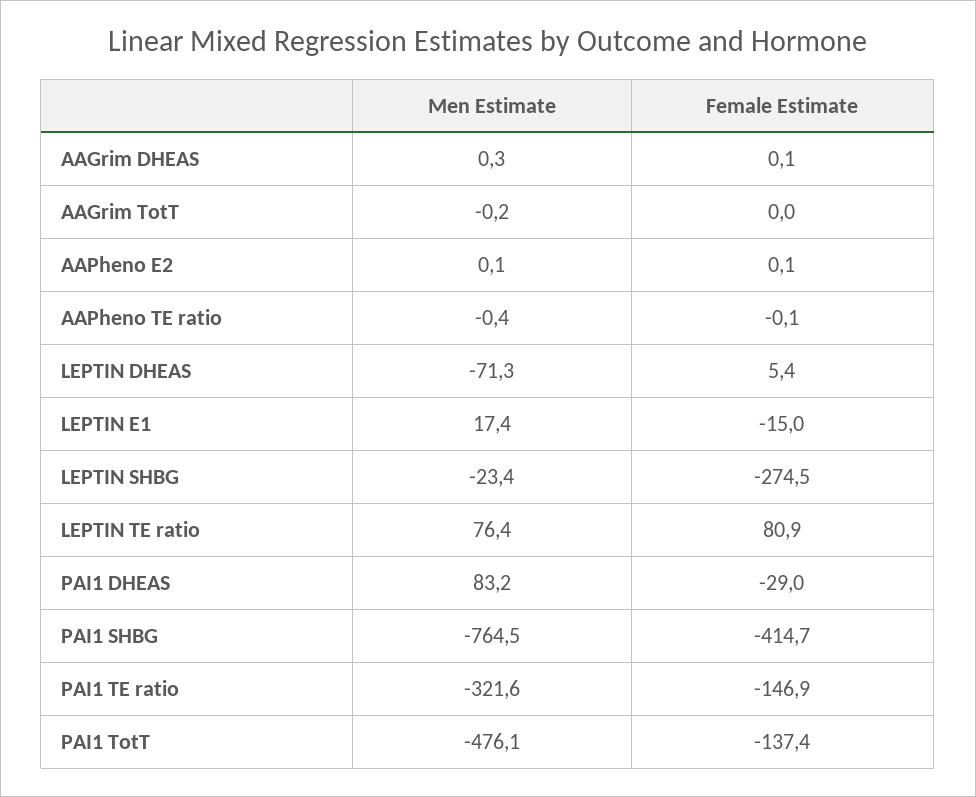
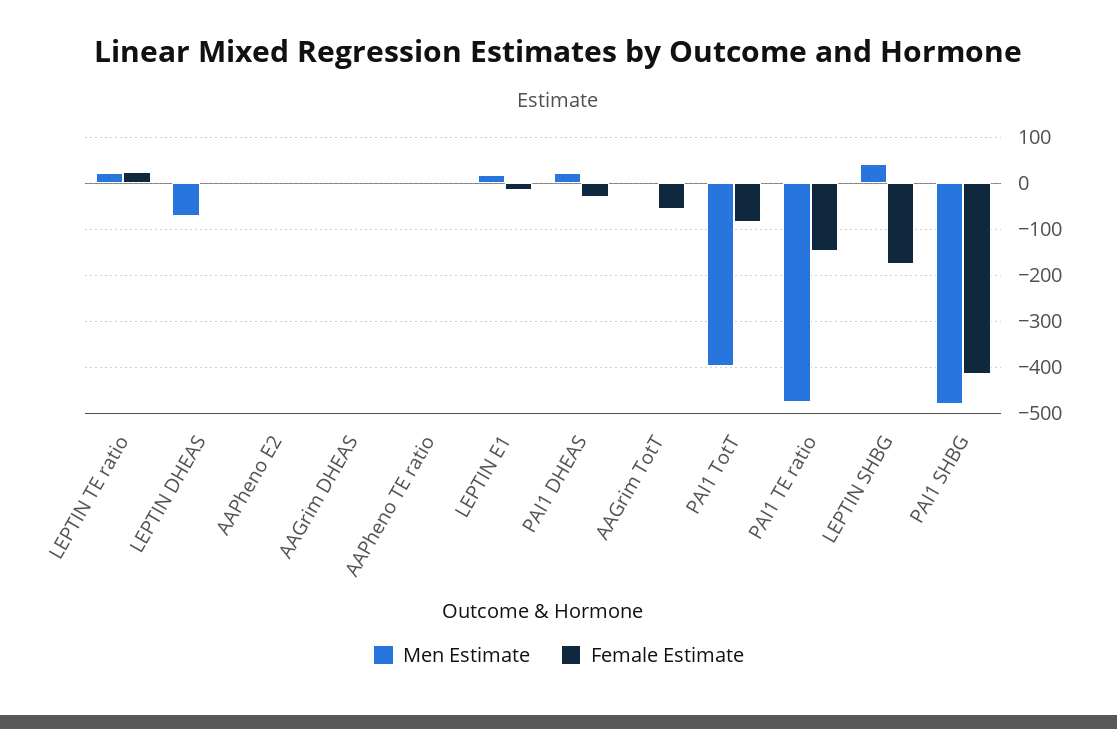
  {
    "Men Estimate": {
      "AAGrim DHEAS": 0.3,
      "AAGrim TotT": -0.2,
      "AAPheno E2": 0.1,
      "AAPheno TE ratio": -0.4,
      "LEPTIN DHEAS": -71.3,
      "LEPTIN E1": 17.4,
-     "LEPTIN SHBG": -23.4,
+     "LEPTIN SHBG": 40,
-     "LEPTIN TE ratio": 76.4,
+     "LEPTIN TE ratio": 20,
-     "PAI1 DHEAS": 83.2,
+     "PAI1 DHEAS": 20,
-     "PAI1 SHBG": -764.5,
+     "PAI1 SHBG": -480,
-     "PAI1 TE ratio": -321.6,
+     "PAI1 TE ratio": -480,
-     "PAI1 TotT": -476.1
+     "PAI1 TotT": -400
    },
    "Female Estimate": {
      "AAGrim DHEAS": 0.1,
-     "AAGrim TotT": 0,
+     "AAGrim TotT": -60,
      "AAPheno E2": 0.1,
      "AAPheno TE ratio": -0.1,
      "LEPTIN DHEAS": 5.4,
      "LEPTIN E1": -15,
-     "LEPTIN SHBG": -274.5,
+     "LEPTIN SHBG": -180,
-     "LEPTIN TE ratio": 80.9,
+     "LEPTIN TE ratio": 20,
      "PAI1 DHEAS": -29,
      "PAI1 SHBG": -414.7,
      "PAI1 TE ratio": -146.9,
-     "PAI1 TotT": -137.4
+     "PAI1 TotT": -80
    }
  }

